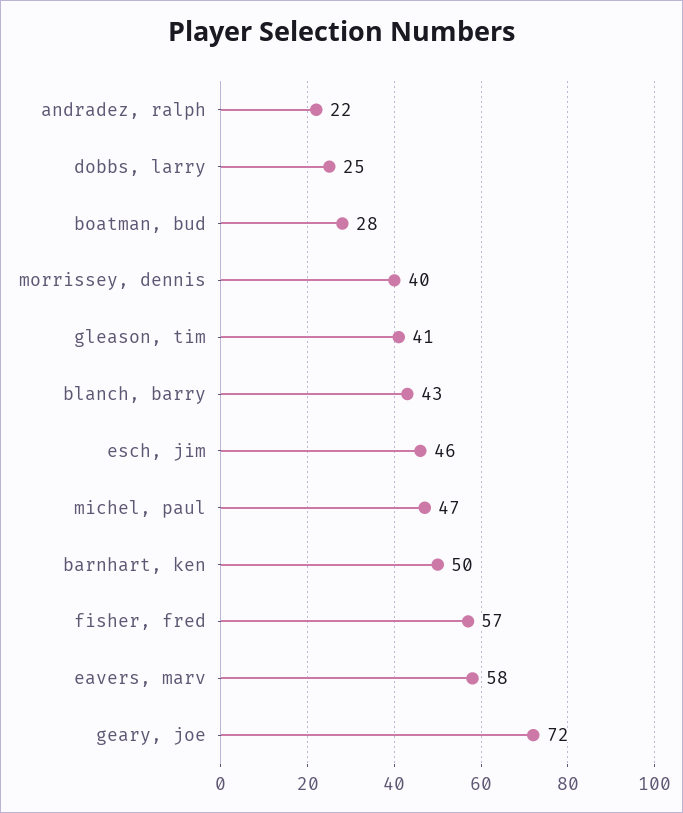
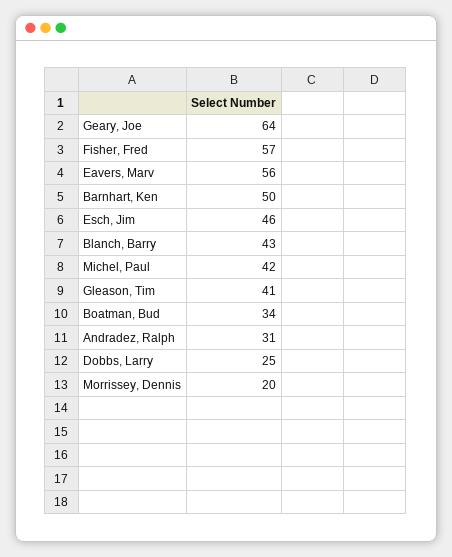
  {
-   "andradez, ralph": 22,
+   "andradez, ralph": 31,
    "dobbs, larry": 25,
-   "boatman, bud": 28,
+   "boatman, bud": 34,
-   "morrissey, dennis": 40,
+   "morrissey, dennis": 20,
    "gleason, tim": 41,
    "blanch, barry": 43,
    "esch, jim": 46,
-   "michel, paul": 47,
+   "michel, paul": 42,
    "barnhart, ken": 50,
    "fisher, fred": 57,
-   "eavers, marv": 58,
+   "eavers, marv": 56,
-   "geary, joe": 72
+   "geary, joe": 64
  }

